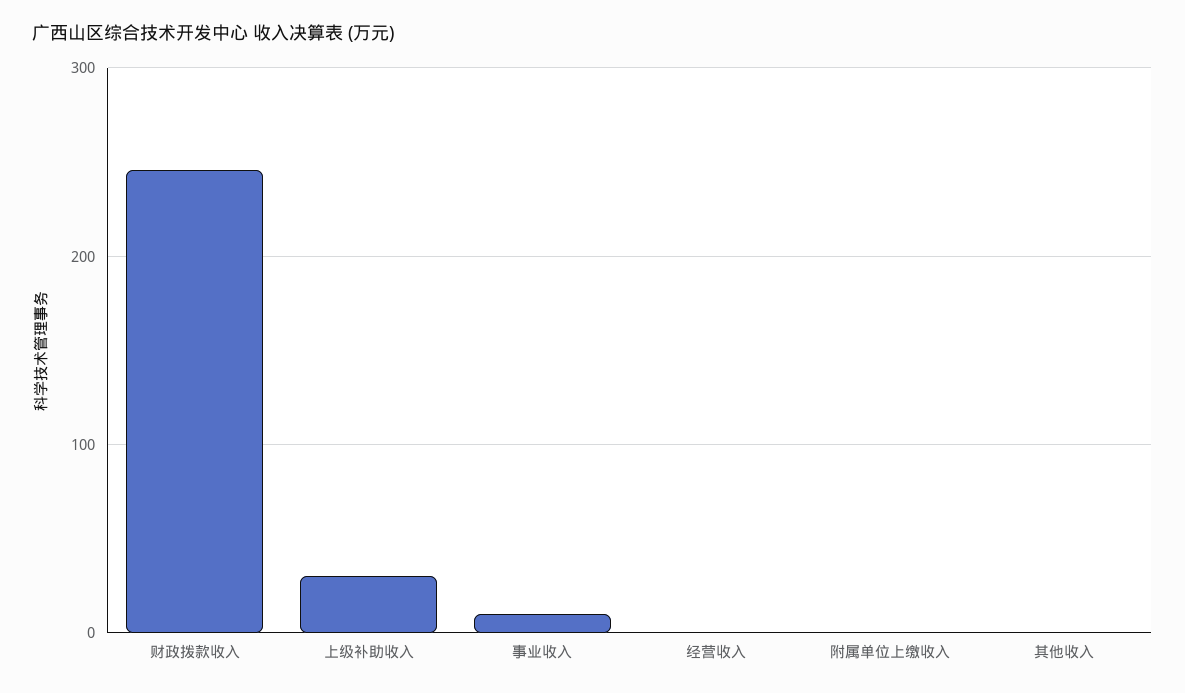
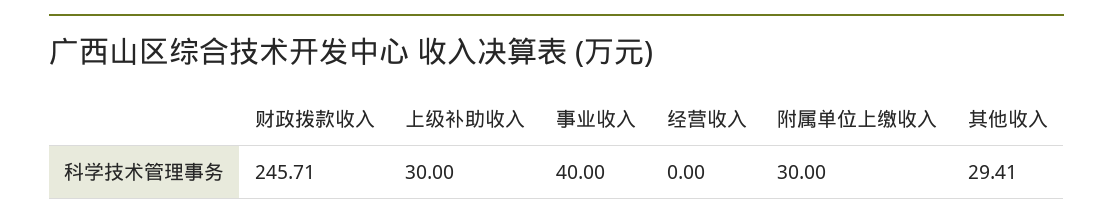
  {
    "财政拨款收入": 245.71,
    "上级补助收入": 30,
-   "事业收入": 10,
+   "事业收入": 40,
    "经营收入": 0,
-   "附属单位上缴收入": 0,
+   "附属单位上缴收入": 30,
-   "其他收入": 0
+   "其他收入": 29.41
  }

